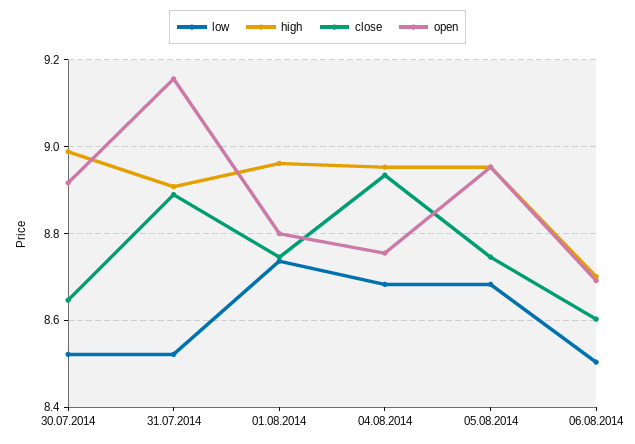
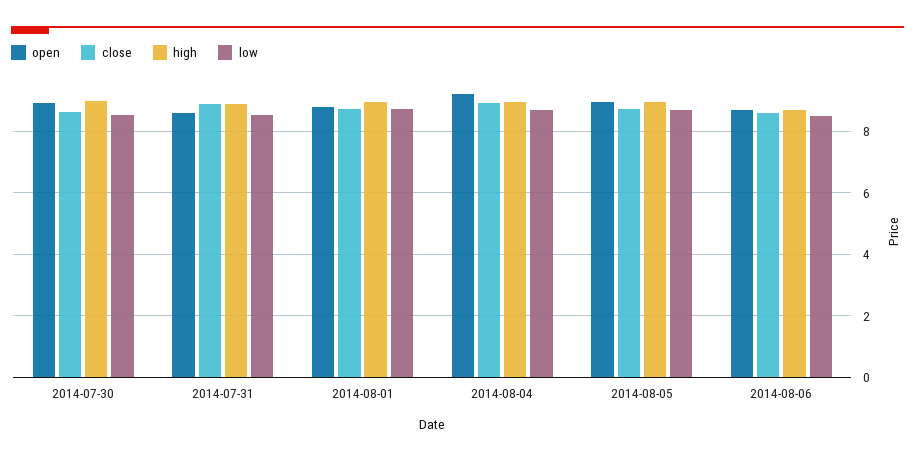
  {
    "low": {
      "30.07.2014": 8.52,
      "31.07.2014": 8.52,
      "01.08.2014": 8.74,
      "04.08.2014": 8.68,
      "05.08.2014": 8.68,
      "06.08.2014": 8.5
    },
    "high": {
      "30.07.2014": 8.98,
      "31.07.2014": 8.9,
      "01.08.2014": 8.96,
      "04.08.2014": 8.96,
      "05.08.2014": 8.96,
      "06.08.2014": 8.7
    },
    "close": {
      "30.07.2014": 8.64,
      "31.07.2014": 8.9,
      "01.08.2014": 8.74,
      "04.08.2014": 8.94,
      "05.08.2014": 8.74,
      "06.08.2014": 8.6
    },
    "open": {
      "30.07.2014": 8.92,
-     "31.07.2014": 9.16,
+     "31.07.2014": 8.6,
      "01.08.2014": 8.8,
-     "04.08.2014": 8.76,
+     "04.08.2014": 9.2,
      "05.08.2014": 8.96,
      "06.08.2014": 8.7
    }
  }

